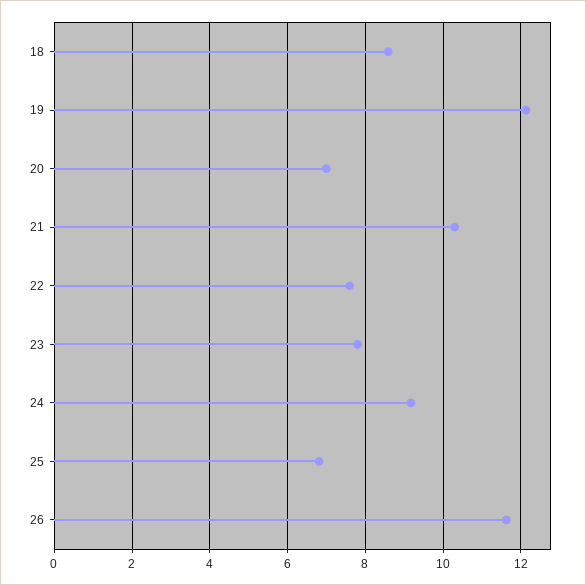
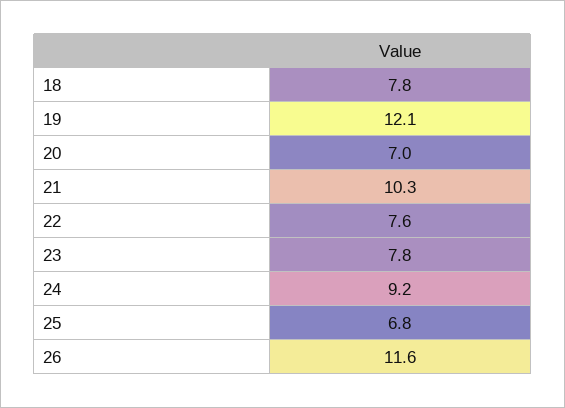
  {
-   "18": 8.6,
+   "18": 7.8,
    "19": 12.1,
    "20": 7,
    "21": 10.3,
    "22": 7.6,
    "23": 7.8,
    "24": 9.2,
    "25": 6.8,
    "26": 11.6
  }

